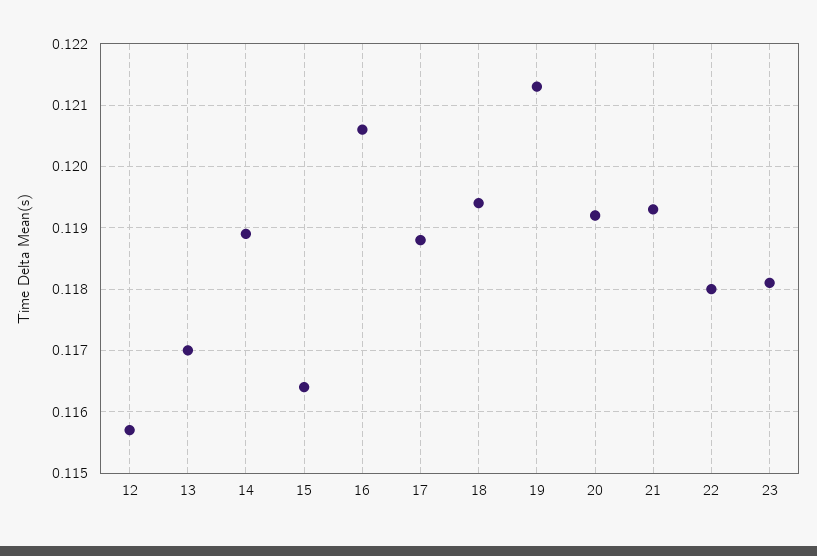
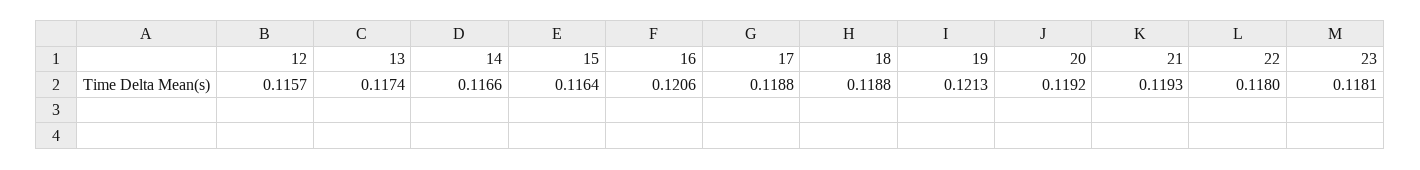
  {
    "12": 0.1157,
-   "13": 0.117,
+   "13": 0.1174,
-   "14": 0.1189,
+   "14": 0.1166,
    "15": 0.1164,
    "16": 0.1206,
    "17": 0.1188,
-   "18": 0.1194,
+   "18": 0.1188,
    "19": 0.1213,
    "20": 0.1192,
    "21": 0.1193,
    "22": 0.118,
    "23": 0.1181
  }

